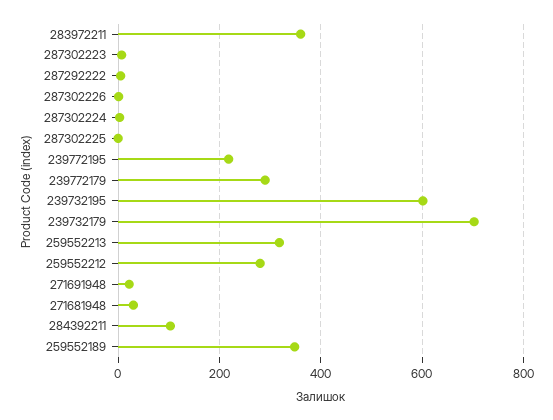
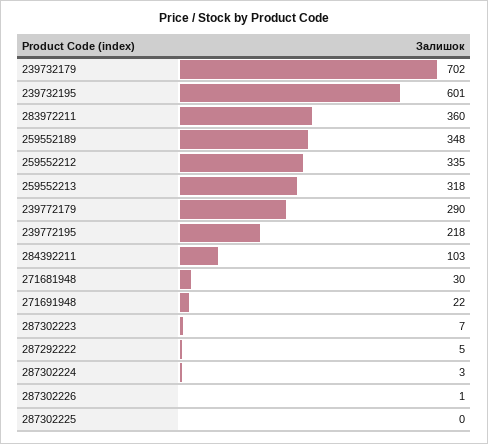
  {
    "283972211": 360,
    "287302223": 7,
    "287292222": 5,
    "287302226": 1,
    "287302224": 3,
    "287302225": 0,
    "239772195": 218,
    "239772179": 290,
    "239732195": 601,
    "239732179": 702,
    "259552213": 318,
-   "259552212": 280,
+   "259552212": 335,
    "271691948": 22,
    "271681948": 30,
    "284392211": 103,
    "259552189": 348
  }

